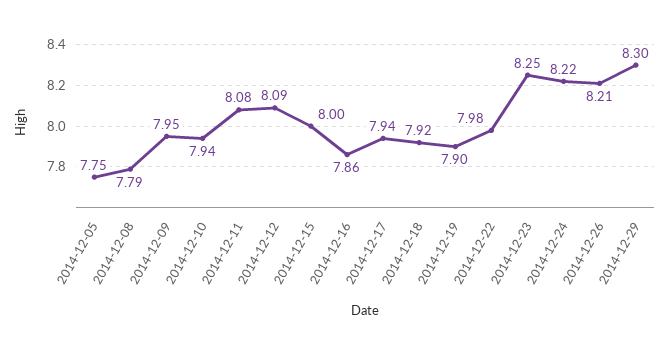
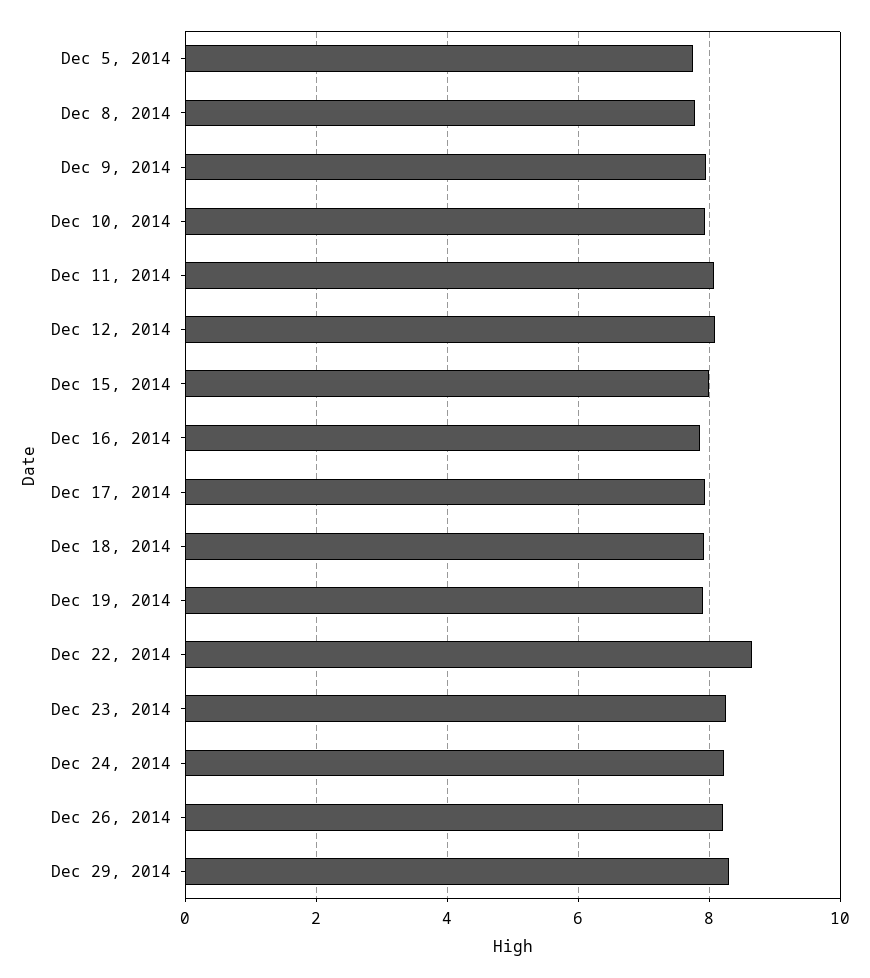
  {
    "2014-12-05": 7.75,
    "2014-12-08": 7.79,
    "2014-12-09": 7.95,
    "2014-12-10": 7.94,
    "2014-12-11": 8.08,
    "2014-12-12": 8.09,
    "2014-12-15": 8,
    "2014-12-16": 7.86,
    "2014-12-17": 7.94,
    "2014-12-18": 7.92,
    "2014-12-19": 7.9,
-   "2014-12-22": 7.98,
+   "2014-12-22": 8.6,
    "2014-12-23": 8.25,
    "2014-12-24": 8.22,
    "2014-12-26": 8.21,
    "2014-12-29": 8.3
  }

